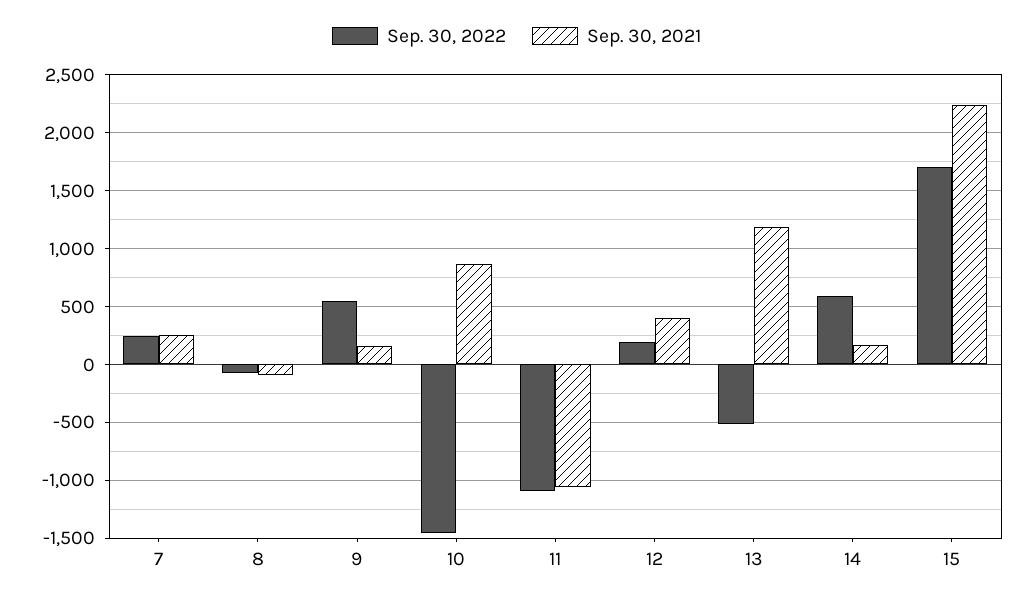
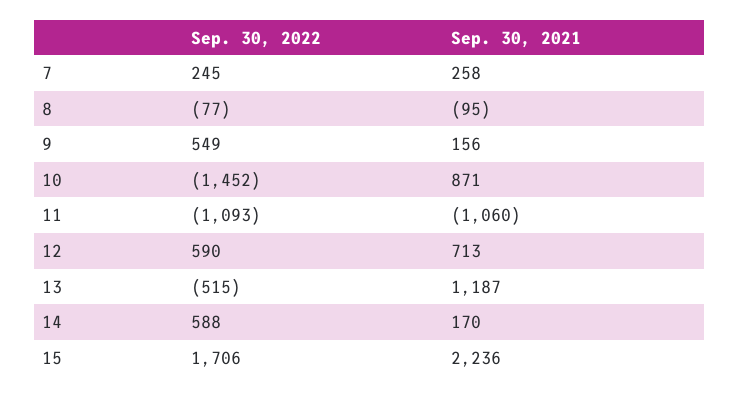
  {
    "Sep. 30, 2022": {
      "7": 245,
      "8": -77,
      "9": 549,
      "10": -1452,
      "11": -1093,
-     "12": 200,
+     "12": 590,
      "13": -515,
      "14": 588,
      "15": 1706
    },
    "Sep. 30, 2021": {
      "7": 258,
      "8": -95,
      "9": 156,
      "10": 871,
      "11": -1060,
-     "12": 400,
+     "12": 713,
      "13": 1187,
      "14": 170,
      "15": 2236
    }
  }

